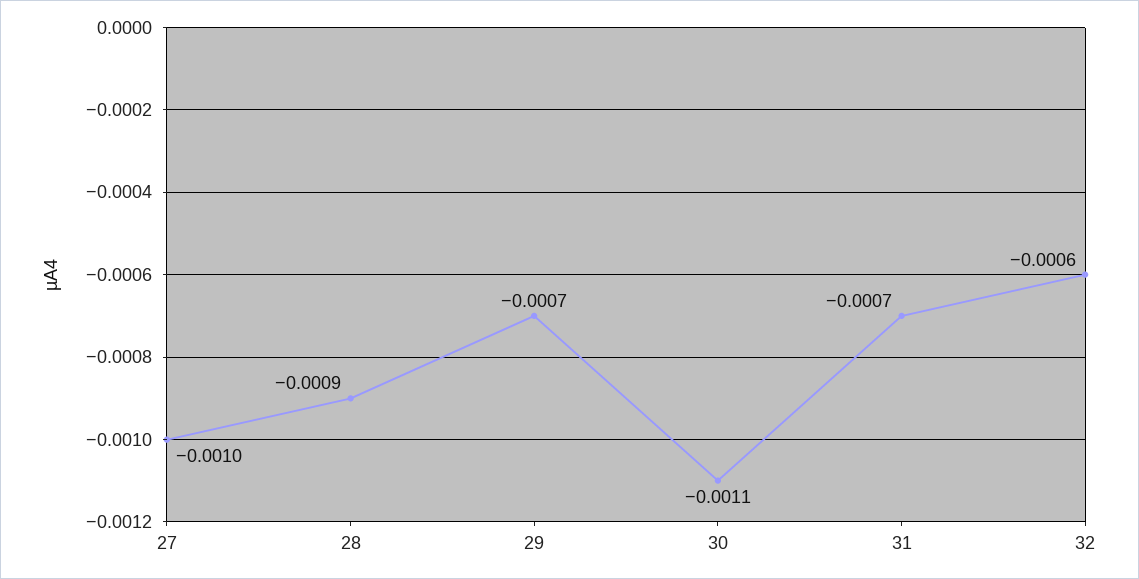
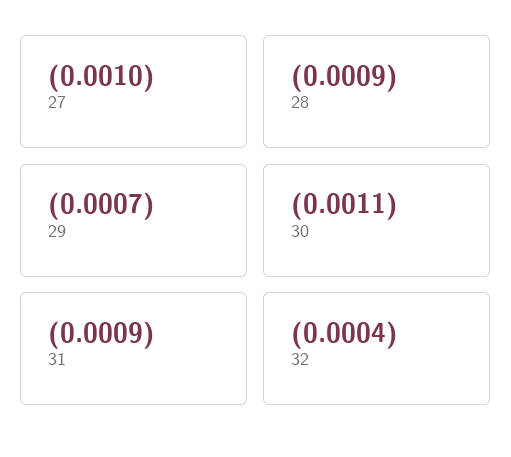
  {
    "27": -0.001,
    "28": -0.0009,
    "29": -0.0007,
    "30": -0.0011,
-   "31": -0.0007,
+   "31": -0.0009,
-   "32": -0.0006
+   "32": -0.0004
  }

